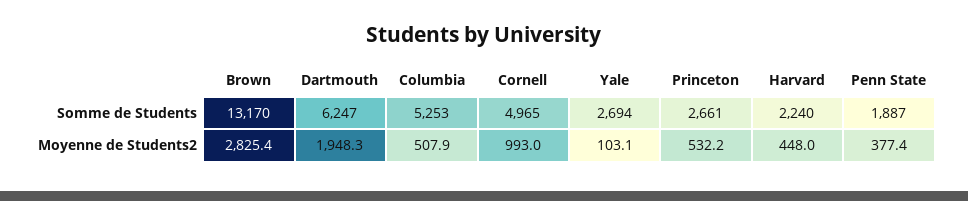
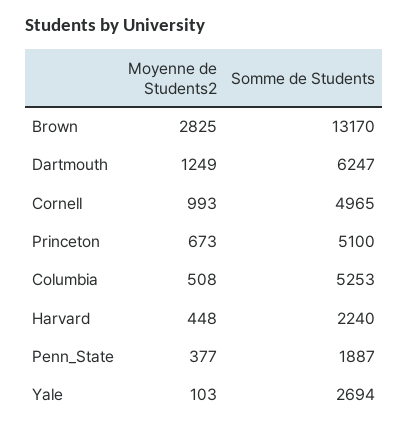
  {
    "Brown": {
      "Somme de Students": 13170,
      "Moyenne de Students2": 2825.4
    },
    "Dartmouth": {
      "Somme de Students": 6247,
-     "Moyenne de Students2": 1948.3
+     "Moyenne de Students2": 1249
    },
    "Columbia": {
      "Somme de Students": 5253,
      "Moyenne de Students2": 507.9
    },
    "Cornell": {
      "Somme de Students": 4965,
      "Moyenne de Students2": 993
    },
    "Yale": {
      "Somme de Students": 2694,
      "Moyenne de Students2": 103.1
    },
    "Princeton": {
-     "Somme de Students": 2661,
+     "Somme de Students": 5100,
-     "Moyenne de Students2": 532.2
+     "Moyenne de Students2": 673
    },
    "Harvard": {
      "Somme de Students": 2240,
      "Moyenne de Students2": 448
    },
    "Penn State": {
      "Somme de Students": 1887,
      "Moyenne de Students2": 377.4
    }
  }

